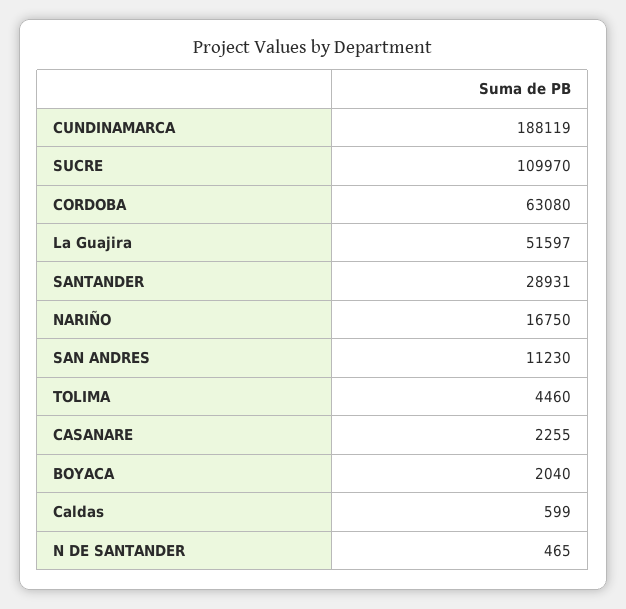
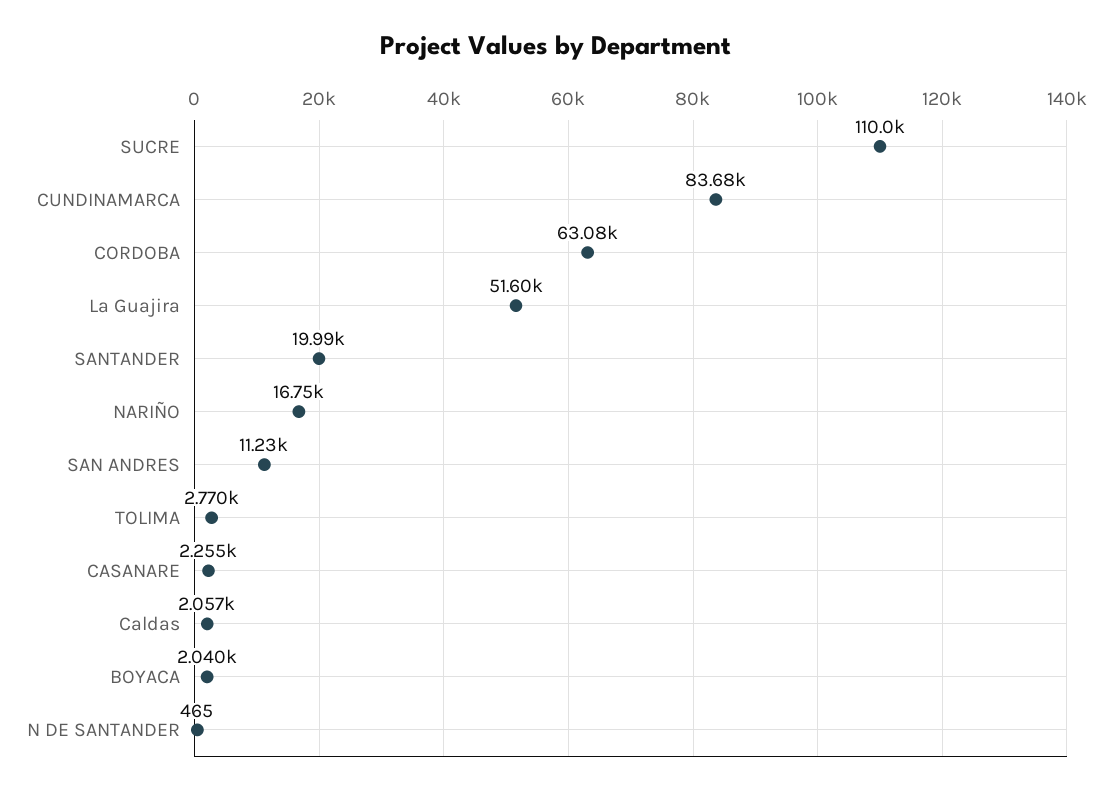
  {
-   "CUNDINAMARCA": 188119,
+   "CUNDINAMARCA": 83680,
    "SUCRE": 109970,
    "CORDOBA": 63080,
    "La Guajira": 51597,
-   "SANTANDER": 28931,
+   "SANTANDER": 19990,
    "NARIÑO": 16750,
    "SAN ANDRES": 11230,
-   "TOLIMA": 4460,
+   "TOLIMA": 2770,
    "CASANARE": 2255,
    "BOYACA": 2040,
-   "Caldas": 599,
+   "Caldas": 2057,
    "N DE SANTANDER": 465
  }

